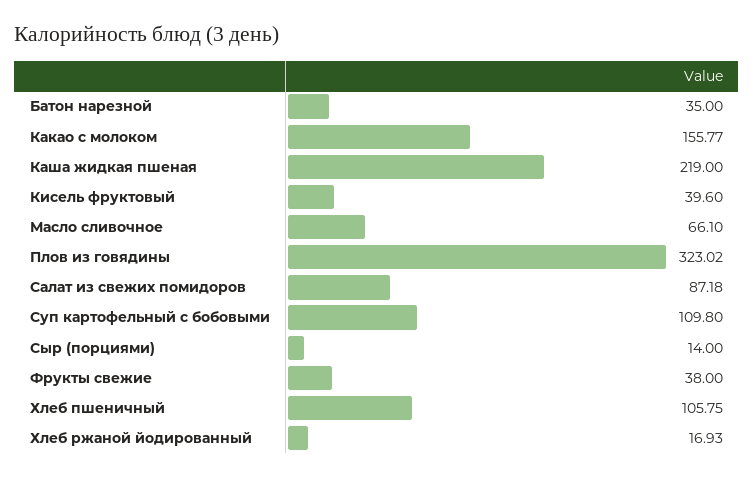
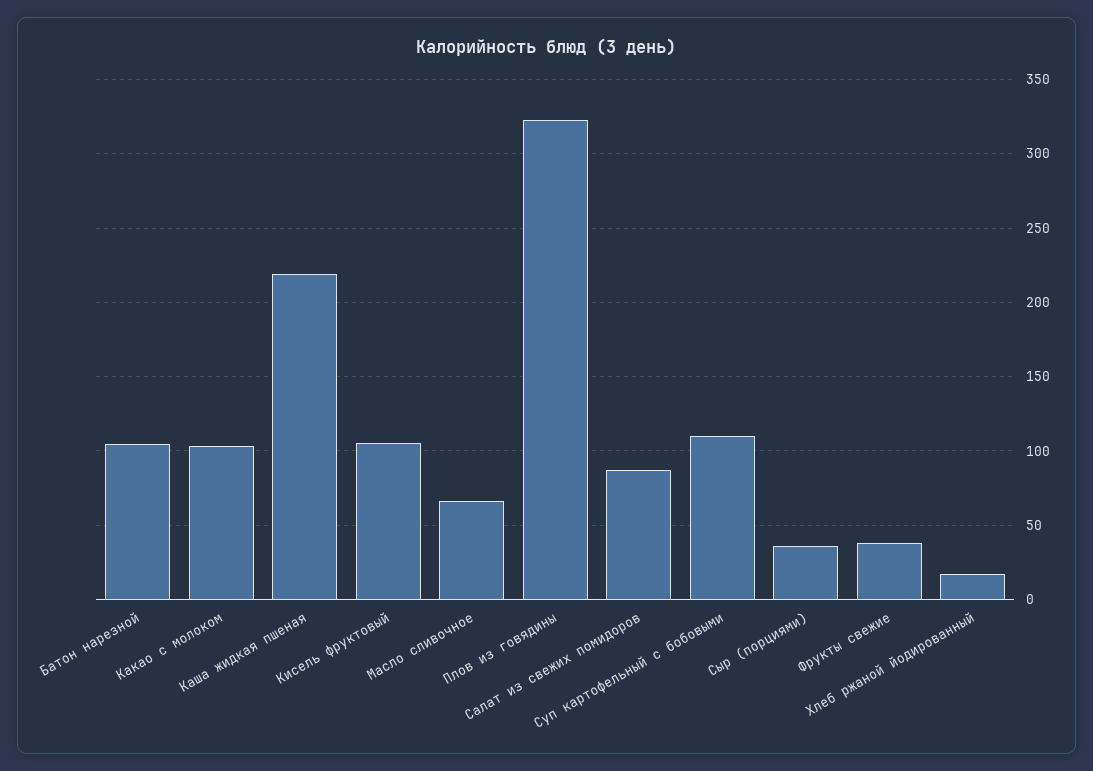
  {
-   "Батон нарезной": 35,
+   "Батон нарезной": 105,
-   "Какао с молоком": 155.77,
+   "Какао с молоком": 105,
    "Каша жидкая пшеная": 219,
-   "Кисель фруктовый": 39.6,
+   "Кисель фруктовый": 105,
    "Масло сливочное": 66.1,
    "Плов из говядины": 323.02,
    "Салат из свежих помидоров": 87.18,
    "Суп картофельный с бобовыми": 109.8,
-   "Сыр (порциями)": 14,
+   "Сыр (порциями)": 35,
    "Фрукты свежие": 38,
-   "Хлеб пшеничный": 105.75,
    "Хлеб ржаной йодированный": 16.93
  }

